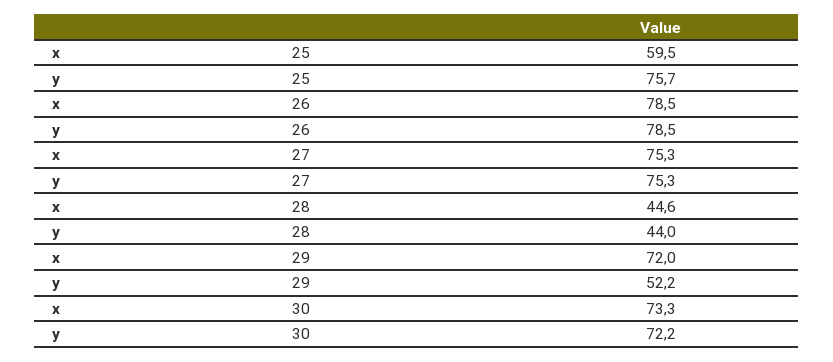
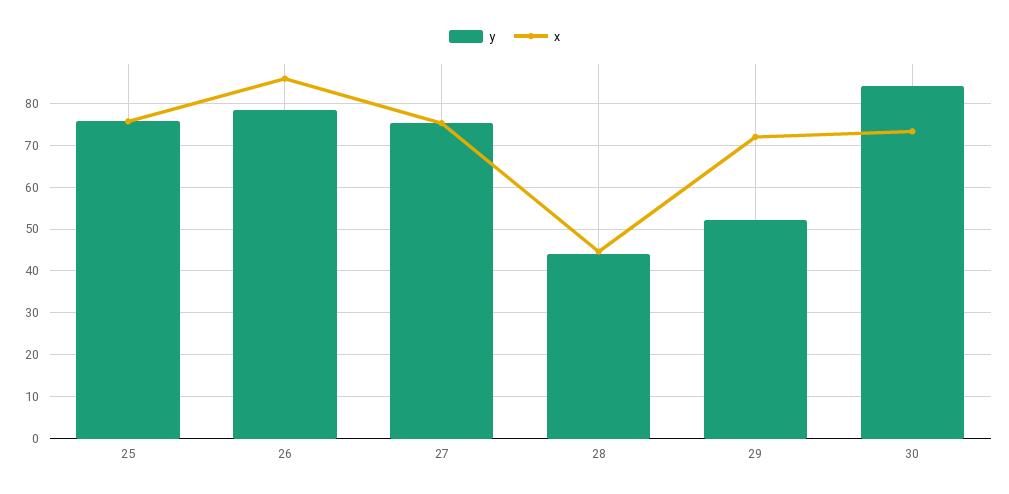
  {
    "x": {
-     "25": 59.5,
+     "25": 76,
-     "26": 78.5,
+     "26": 86,
      "27": 75.3,
      "28": 44.6,
      "29": 72,
      "30": 73.3
    },
    "y": {
      "25": 75.7,
      "26": 78.5,
      "27": 75.3,
      "28": 44,
      "29": 52.2,
-     "30": 72.2
+     "30": 84
    }
  }

